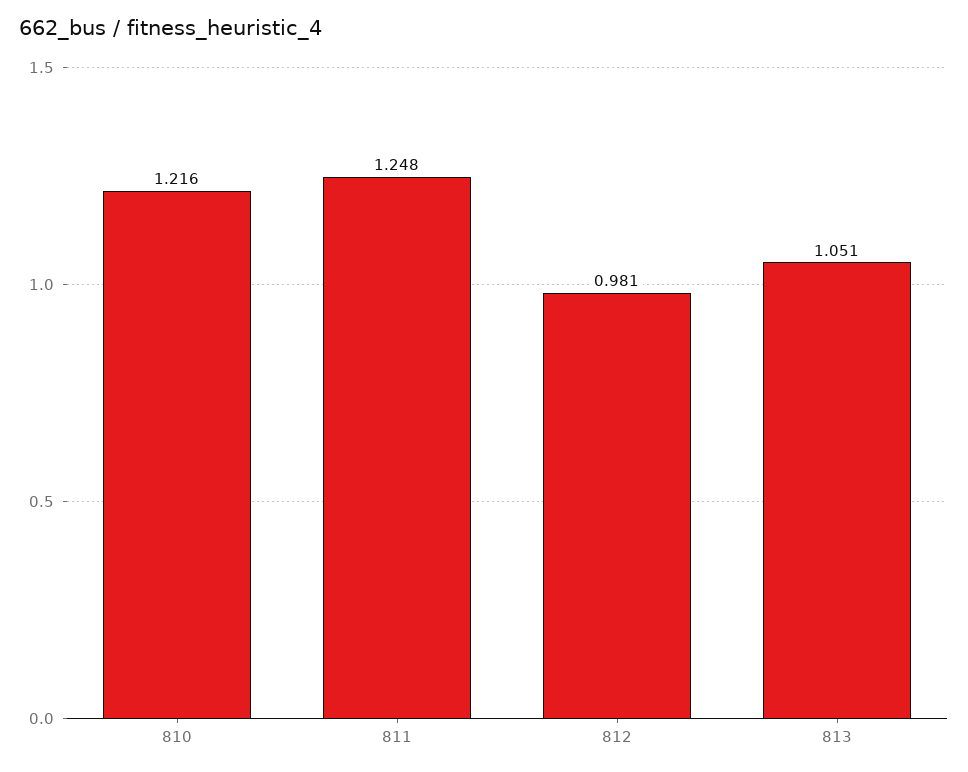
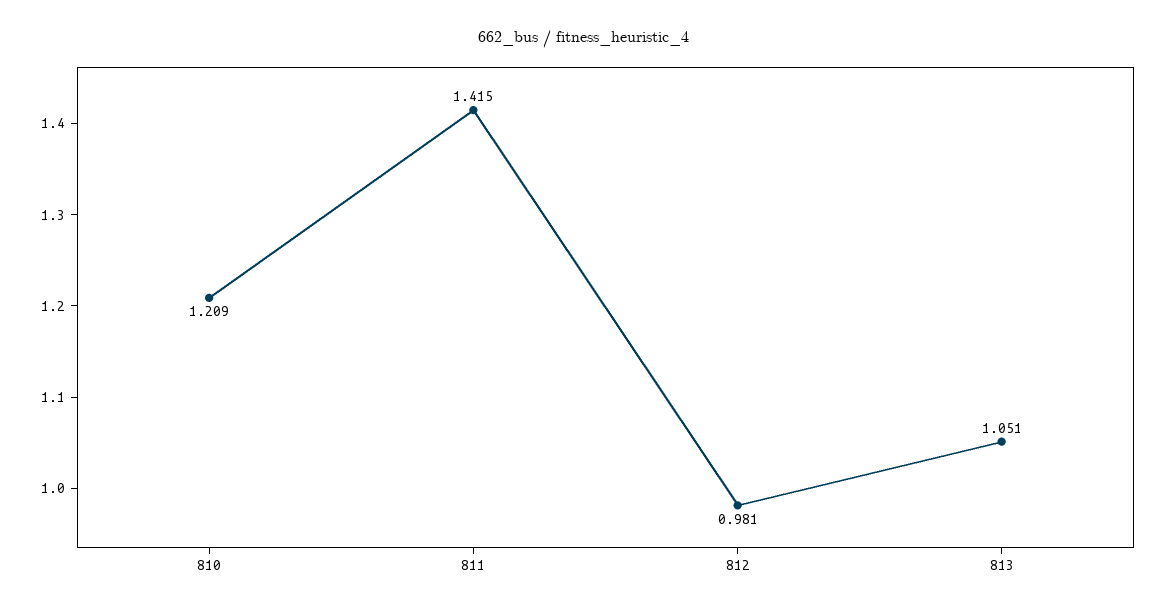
  {
-   "810": 1.216,
+   "810": 1.209,
-   "811": 1.248,
+   "811": 1.415,
    "812": 0.981,
    "813": 1.051
  }

